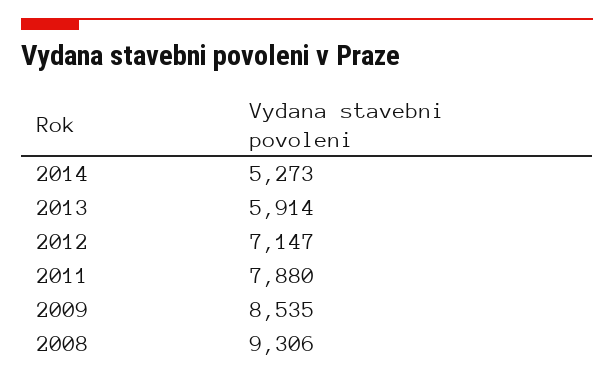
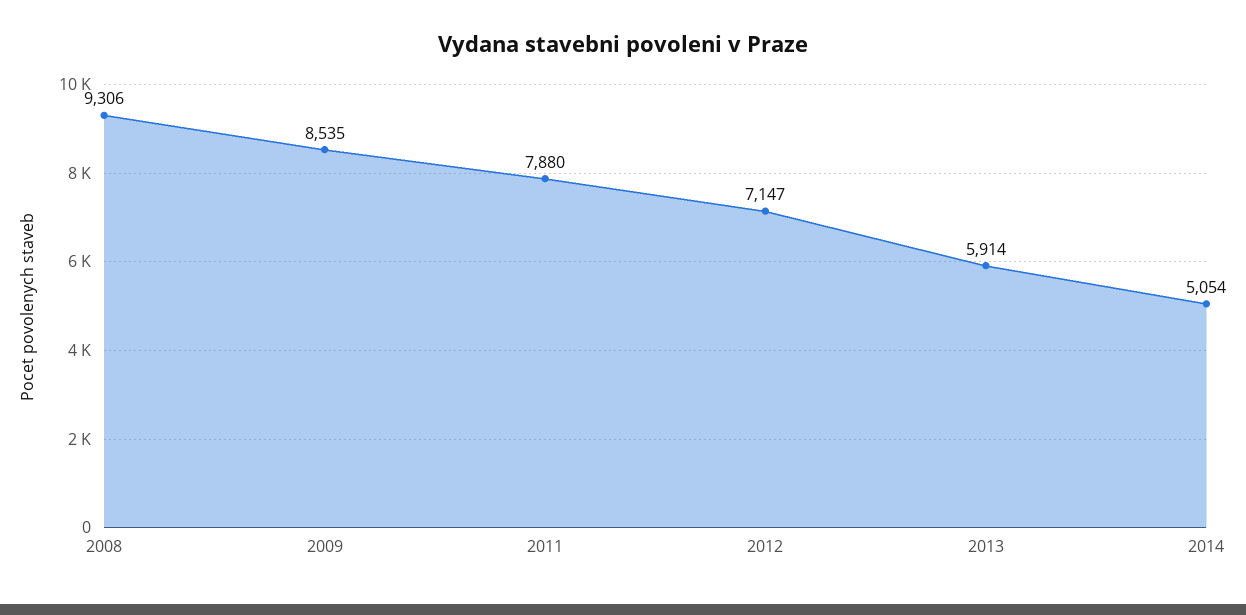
  {
-   "2014": 5273,
+   "2014": 5054,
    "2013": 5914,
    "2012": 7147,
    "2011": 7880,
    "2009": 8535,
    "2008": 9306
  }

